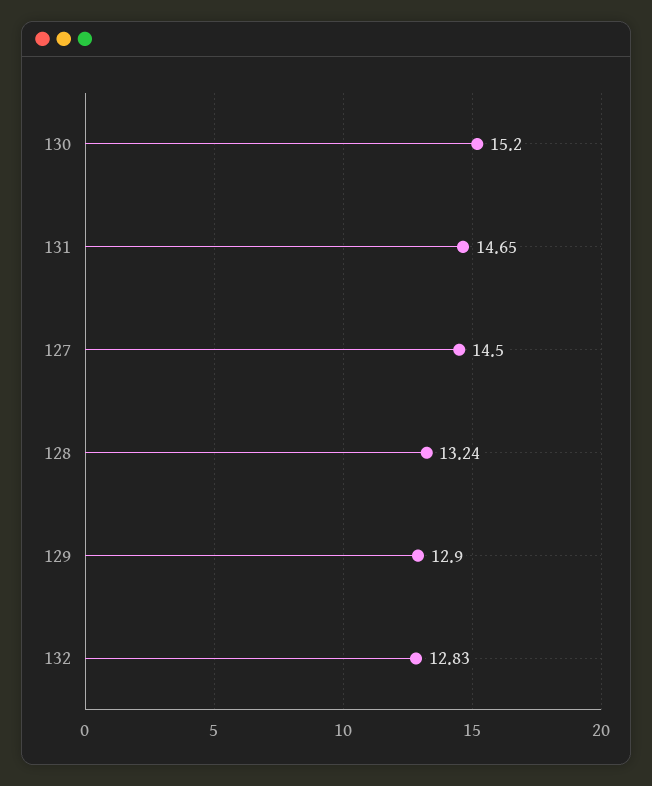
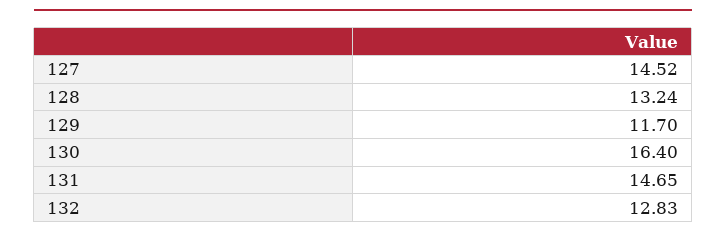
  {
-   "130": 15.2,
+   "130": 16.4,
    "131": 14.65,
-   "127": 14.5,
+   "127": 14.52,
    "128": 13.24,
-   "129": 12.9,
+   "129": 11.7,
    "132": 12.83
  }

